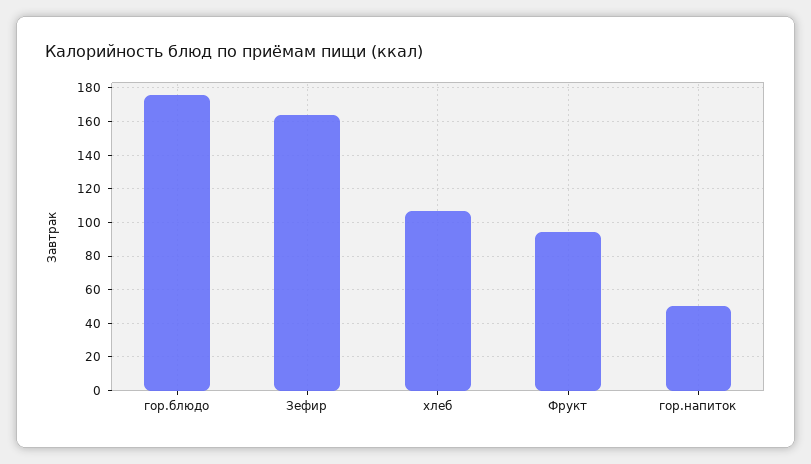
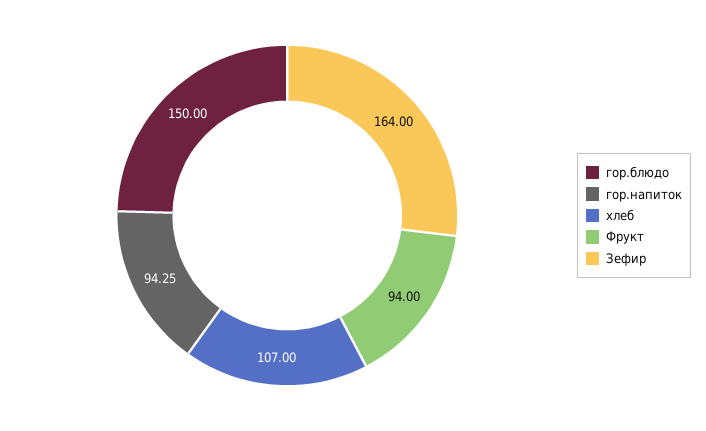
  {
-   "гор.блюдо": 175,
+   "гор.блюдо": 150,
    "Зефир": 164,
    "хлеб": 107,
    "Фрукт": 94,
-   "гор.напиток": 50
+   "гор.напиток": 94.25
  }

